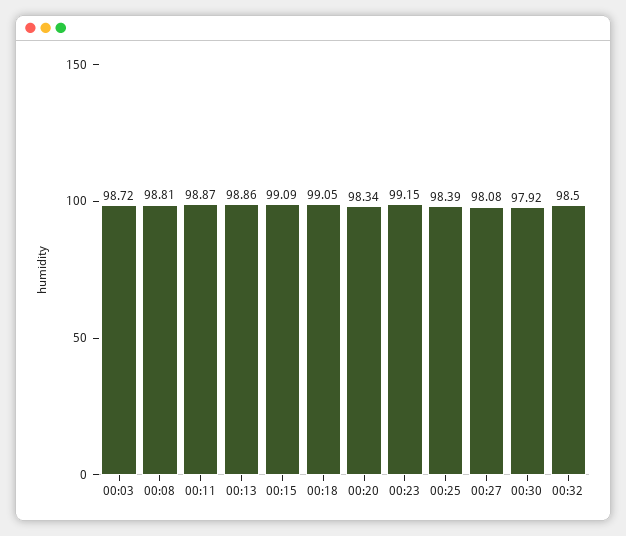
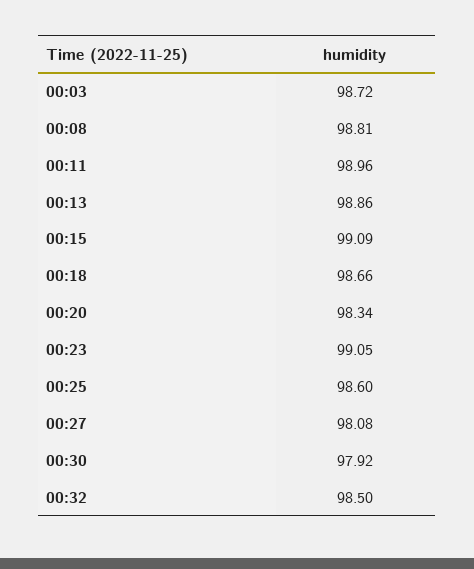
  {
    "00:03": 98.72,
    "00:08": 98.81,
-   "00:11": 98.87,
+   "00:11": 98.96,
    "00:13": 98.86,
    "00:15": 99.09,
-   "00:18": 99.05,
+   "00:18": 98.66,
    "00:20": 98.34,
-   "00:23": 99.15,
+   "00:23": 99.05,
-   "00:25": 98.39,
+   "00:25": 98.6,
    "00:27": 98.08,
    "00:30": 97.92,
    "00:32": 98.5
  }

